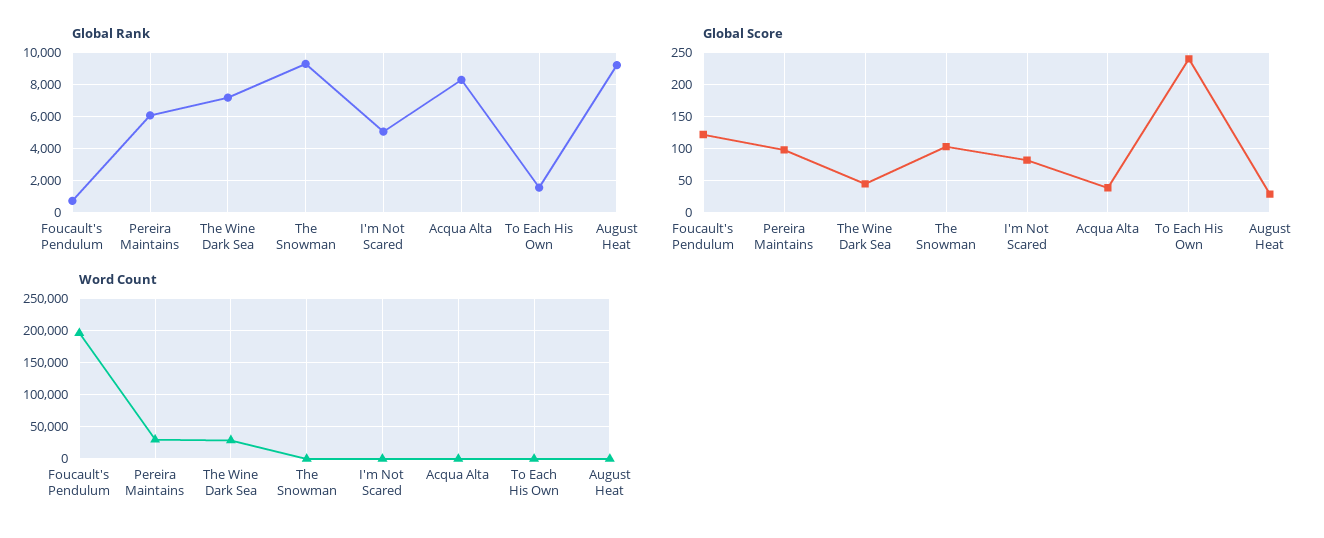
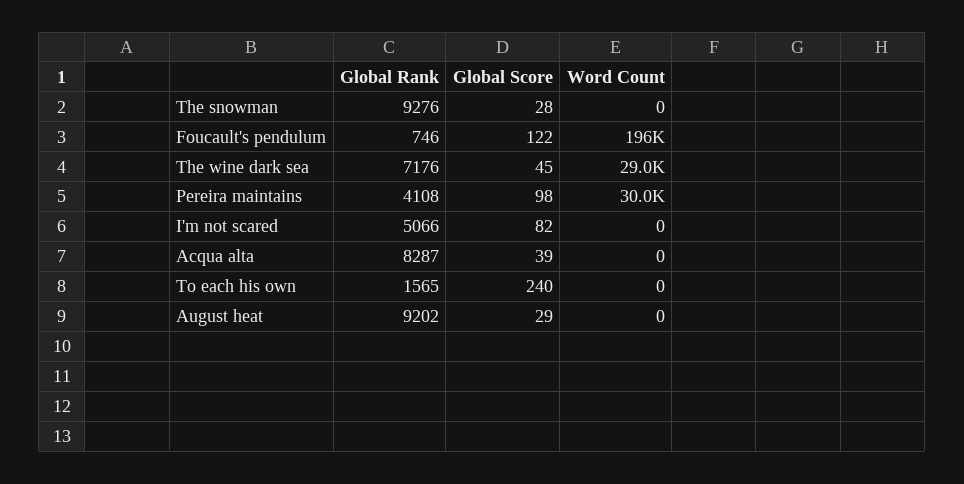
  {
    "Global Rank": {
      "Foucault's Pendulum": 746,
-     "Pereira Maintains": 6000,
+     "Pereira Maintains": 4108,
      "The Wine Dark Sea": 7176,
      "The Snowman": 9276,
      "I'm Not Scared": 5066,
      "Acqua Alta": 8287,
      "To Each His Own": 1565,
      "August Heat": 9202
    },
    "Global Score": {
      "Foucault's Pendulum": 122,
      "Pereira Maintains": 98,
      "The Wine Dark Sea": 45,
-     "The Snowman": 100,
+     "The Snowman": 28,
      "I'm Not Scared": 82,
      "Acqua Alta": 39,
      "To Each His Own": 240,
      "August Heat": 29
    },
    "Word Count": {
      "Foucault's Pendulum": 196000,
      "Pereira Maintains": 30000,
      "The Wine Dark Sea": 29000,
      "The Snowman": 0,
      "I'm Not Scared": 0,
      "Acqua Alta": 0,
      "To Each His Own": 0,
      "August Heat": 0
    }
  }

